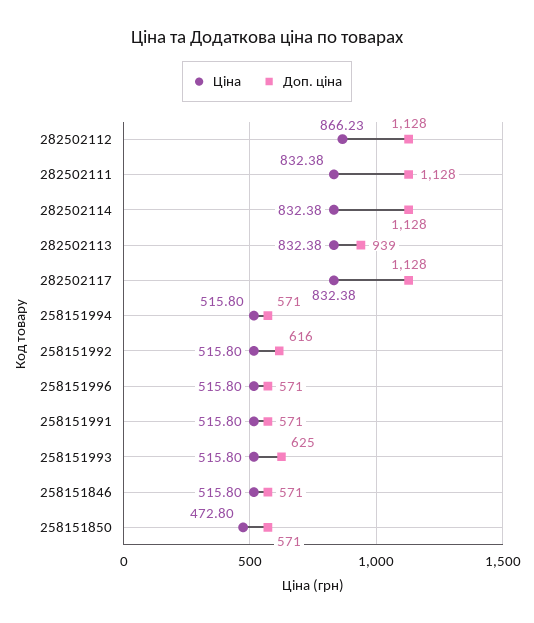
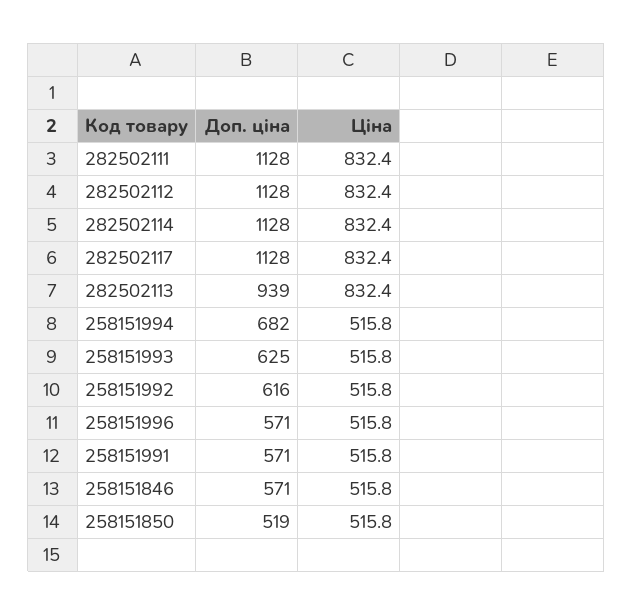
  {
    "Ціна": {
-     "282502112": 866.23,
+     "282502112": 832.4,
      "282502111": 832.38,
      "282502114": 832.38,
      "282502113": 832.38,
      "282502117": 832.38,
      "258151994": 515.8,
      "258151992": 515.8,
      "258151996": 515.8,
      "258151991": 515.8,
      "258151993": 515.8,
      "258151846": 515.8,
-     "258151850": 472.8
+     "258151850": 515.8
    },
    "Доп. ціна": {
      "282502112": 1128,
      "282502111": 1128,
      "282502114": 1128,
      "282502113": 939,
      "282502117": 1128,
-     "258151994": 571,
+     "258151994": 682,
      "258151992": 616,
      "258151996": 571,
      "258151991": 571,
      "258151993": 625,
      "258151846": 571,
-     "258151850": 571
+     "258151850": 519
    }
  }

